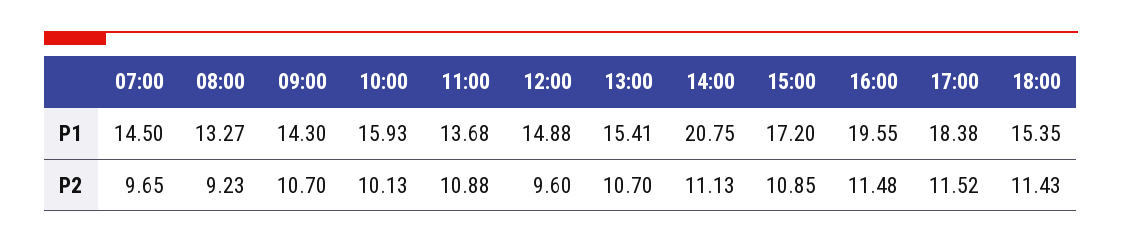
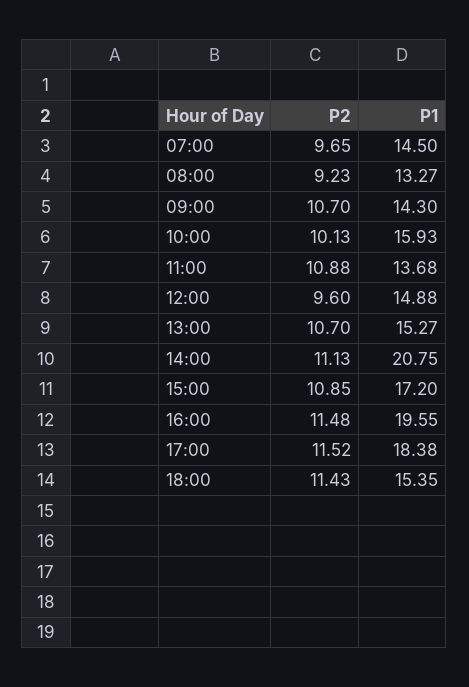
  {
    "07:00": {
      "P1": 14.5,
      "P2": 9.65
    },
    "08:00": {
      "P1": 13.27,
      "P2": 9.23
    },
    "09:00": {
      "P1": 14.3,
      "P2": 10.7
    },
    "10:00": {
      "P1": 15.93,
      "P2": 10.13
    },
    "11:00": {
      "P1": 13.68,
      "P2": 10.88
    },
    "12:00": {
      "P1": 14.88,
      "P2": 9.6
    },
    "13:00": {
-     "P1": 15.41,
+     "P1": 15.27,
      "P2": 10.7
    },
    "14:00": {
      "P1": 20.75,
      "P2": 11.13
    },
    "15:00": {
      "P1": 17.2,
      "P2": 10.85
    },
    "16:00": {
      "P1": 19.55,
      "P2": 11.48
    },
    "17:00": {
      "P1": 18.38,
      "P2": 11.52
    },
    "18:00": {
      "P1": 15.35,
      "P2": 11.43
    }
  }

